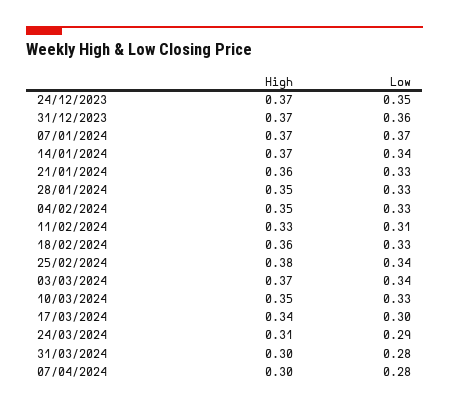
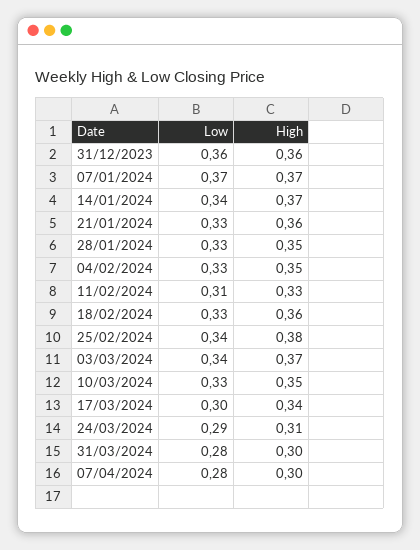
  {
    "High": {
-     "24/12/2023": 0.37,
-     "31/12/2023": 0.37,
+     "31/12/2023": 0.36,
      "07/01/2024": 0.37,
      "14/01/2024": 0.37,
      "21/01/2024": 0.36,
      "28/01/2024": 0.35,
      "04/02/2024": 0.35,
      "11/02/2024": 0.33,
      "18/02/2024": 0.36,
      "25/02/2024": 0.38,
      "03/03/2024": 0.37,
      "10/03/2024": 0.35,
      "17/03/2024": 0.34,
      "24/03/2024": 0.31,
      "31/03/2024": 0.3,
      "07/04/2024": 0.3
    },
    "Low": {
-     "24/12/2023": 0.35,
      "31/12/2023": 0.36,
      "07/01/2024": 0.37,
      "14/01/2024": 0.34,
      "21/01/2024": 0.33,
      "28/01/2024": 0.33,
      "04/02/2024": 0.33,
      "11/02/2024": 0.31,
      "18/02/2024": 0.33,
      "25/02/2024": 0.34,
      "03/03/2024": 0.34,
      "10/03/2024": 0.33,
      "17/03/2024": 0.3,
      "24/03/2024": 0.29,
      "31/03/2024": 0.28,
      "07/04/2024": 0.28
    }
  }

